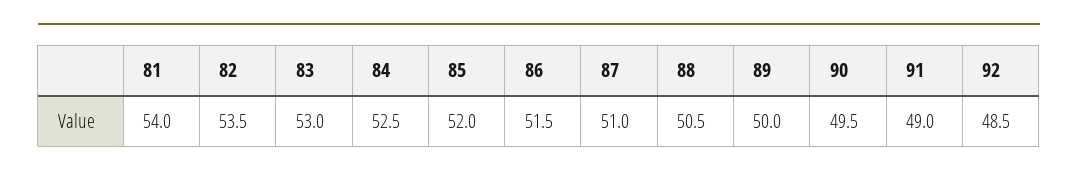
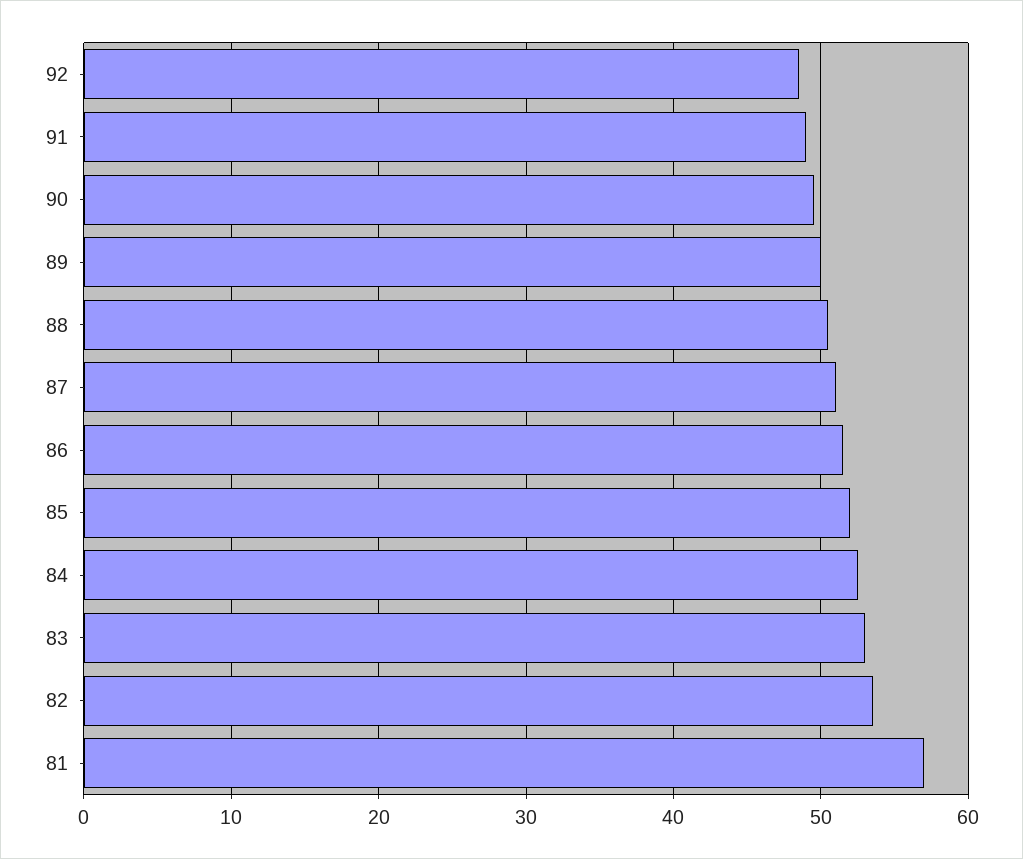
  {
-   "81": 54,
+   "81": 57,
    "82": 53.5,
    "83": 53,
    "84": 52.5,
    "85": 52,
    "86": 51.5,
    "87": 51,
    "88": 50.5,
    "89": 50,
    "90": 49.5,
    "91": 49,
    "92": 48.5
  }

